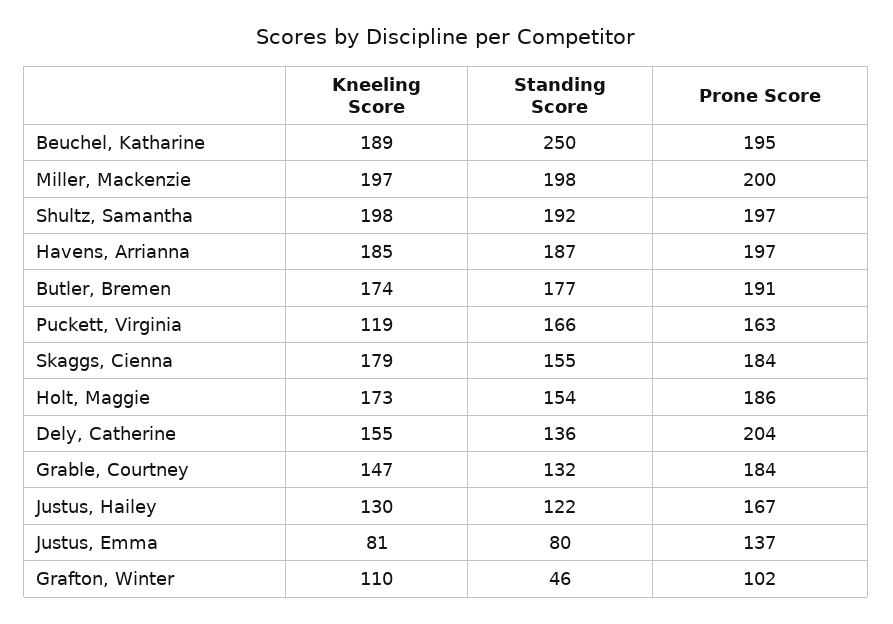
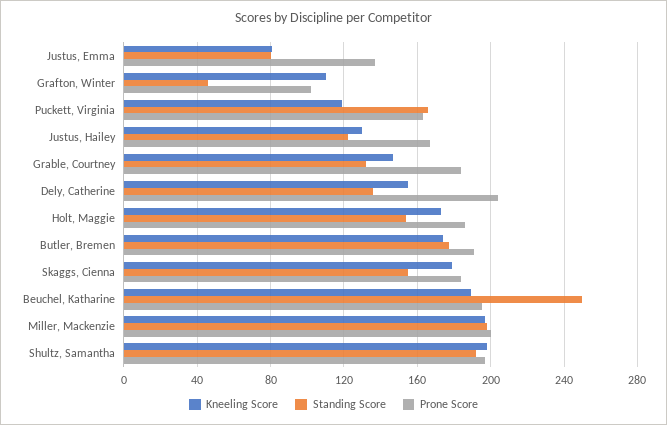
  {
    "Kneeling Score": {
      "Beuchel, Katharine": 189,
      "Miller, Mackenzie": 197,
      "Shultz, Samantha": 198,
-     "Havens, Arrianna": 185,
      "Butler, Bremen": 174,
      "Puckett, Virginia": 119,
      "Skaggs, Cienna": 179,
      "Holt, Maggie": 173,
      "Dely, Catherine": 155,
      "Grable, Courtney": 147,
      "Justus, Hailey": 130,
      "Justus, Emma": 81,
      "Grafton, Winter": 110
    },
    "Standing Score": {
      "Beuchel, Katharine": 250,
      "Miller, Mackenzie": 198,
      "Shultz, Samantha": 192,
-     "Havens, Arrianna": 187,
      "Butler, Bremen": 177,
      "Puckett, Virginia": 166,
      "Skaggs, Cienna": 155,
      "Holt, Maggie": 154,
      "Dely, Catherine": 136,
      "Grable, Courtney": 132,
      "Justus, Hailey": 122,
      "Justus, Emma": 80,
      "Grafton, Winter": 46
    },
    "Prone Score": {
      "Beuchel, Katharine": 195,
      "Miller, Mackenzie": 200,
      "Shultz, Samantha": 197,
-     "Havens, Arrianna": 197,
      "Butler, Bremen": 191,
      "Puckett, Virginia": 163,
      "Skaggs, Cienna": 184,
      "Holt, Maggie": 186,
      "Dely, Catherine": 204,
      "Grable, Courtney": 184,
      "Justus, Hailey": 167,
      "Justus, Emma": 137,
      "Grafton, Winter": 102
    }
  }

